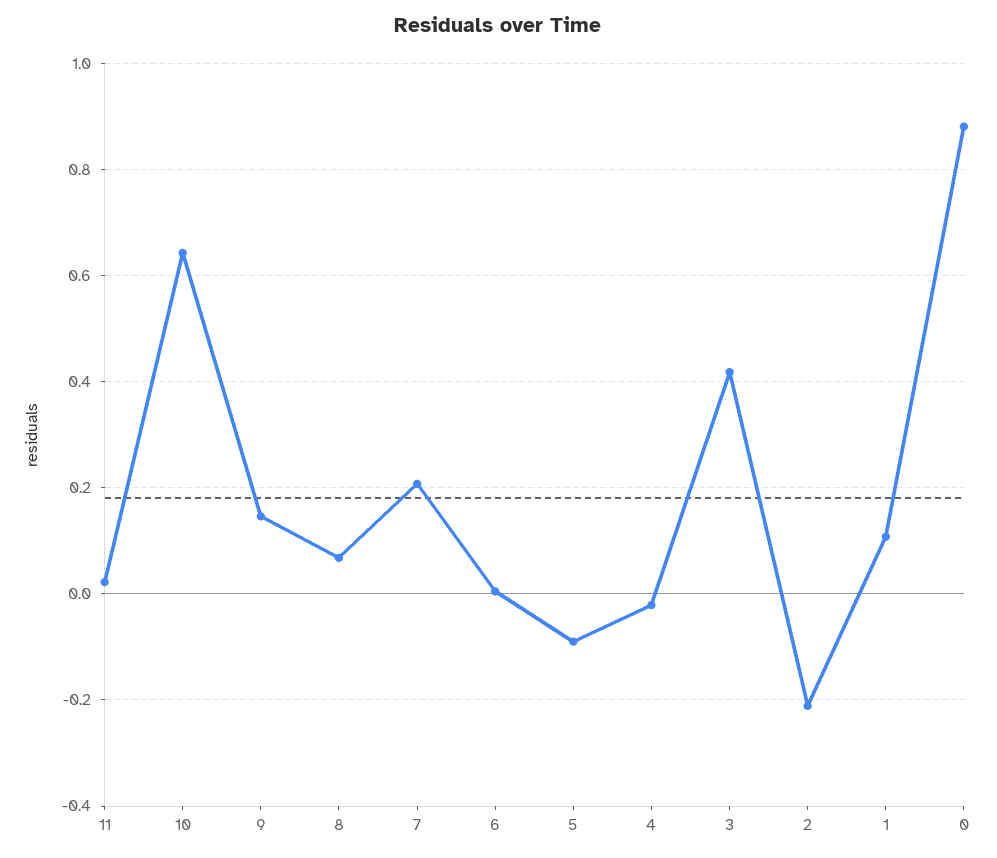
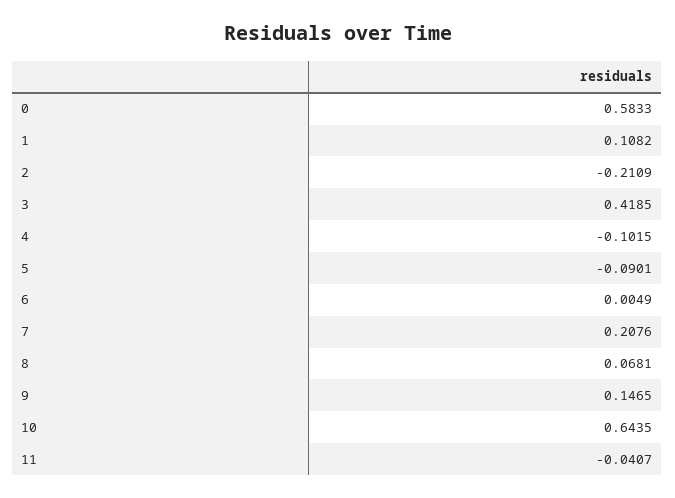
  {
-   "11": 0.02,
+   "11": -0.0407,
    "10": 0.6435,
    "9": 0.1465,
    "8": 0.0681,
    "7": 0.2076,
    "6": 0.0049,
    "5": -0.0901,
-   "4": -0.02,
+   "4": -0.1015,
    "3": 0.4185,
    "2": -0.2109,
    "1": 0.1082,
-   "0": 0.88
+   "0": 0.5833
  }

